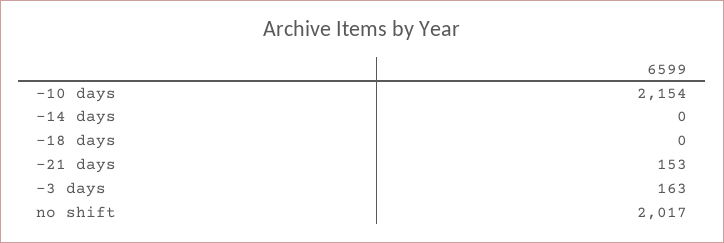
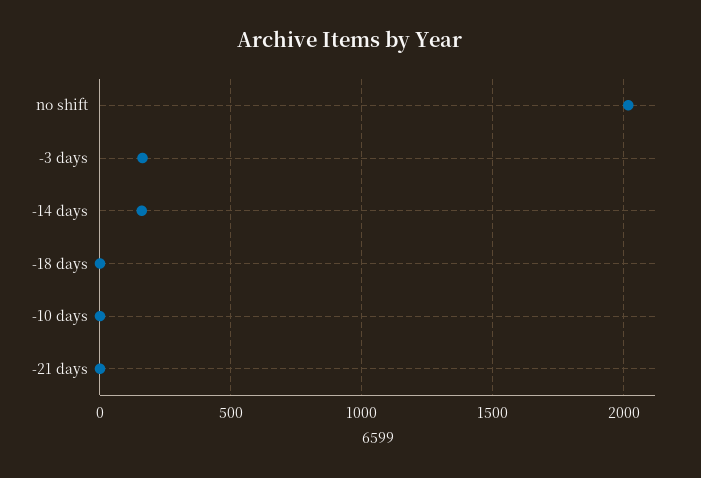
  {
-   "-10 days": 2154,
+   "-10 days": 0,
-   "-14 days": 0,
+   "-14 days": 150,
    "-18 days": 0,
-   "-21 days": 153,
+   "-21 days": 0,
    "-3 days": 163,
    "no shift": 2017
  }

